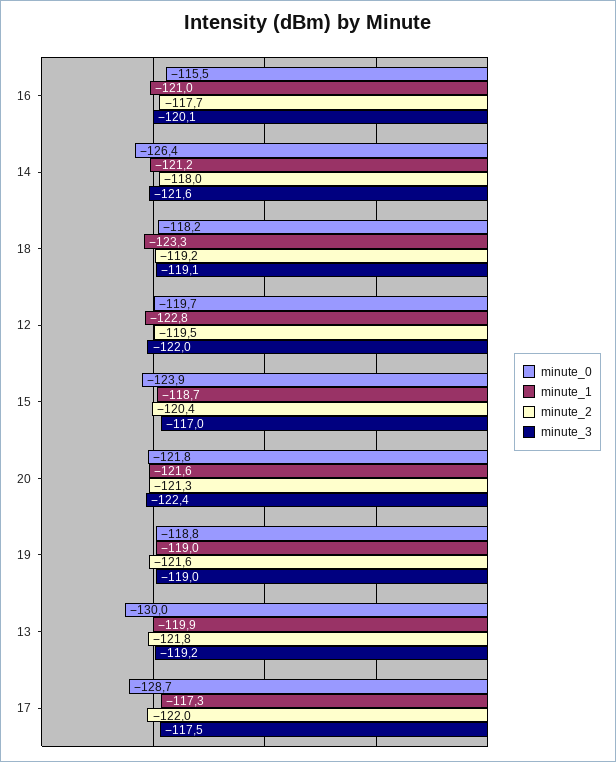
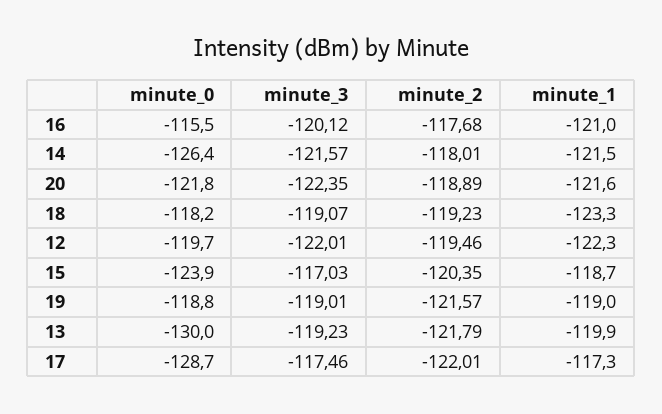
  {
    "minute_0": {
      "16": -115.5,
      "14": -126.4,
      "18": -118.2,
      "12": -119.7,
      "15": -123.9,
      "20": -121.8,
      "19": -118.8,
      "13": -130,
      "17": -128.7
    },
    "minute_1": {
      "16": -121,
-     "14": -121.2,
+     "14": -121.5,
      "18": -123.3,
-     "12": -122.8,
+     "12": -122.3,
      "15": -118.7,
      "20": -121.6,
      "19": -119,
      "13": -119.9,
      "17": -117.3
    },
    "minute_2": {
      "16": -117.68,
      "14": -118.01,
      "18": -119.23,
      "12": -119.46,
      "15": -120.35,
-     "20": -121.3,
+     "20": -118.89,
      "19": -121.57,
      "13": -121.79,
      "17": -122.01
    },
    "minute_3": {
      "16": -120.12,
      "14": -121.57,
      "18": -119.07,
      "12": -122.01,
      "15": -117.03,
      "20": -122.35,
      "19": -119.01,
      "13": -119.23,
      "17": -117.46
    }
  }

